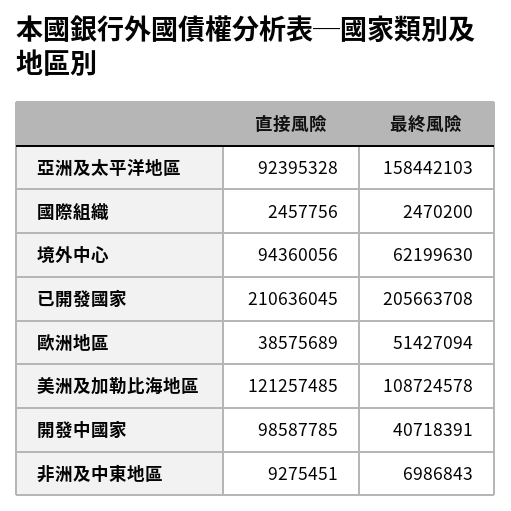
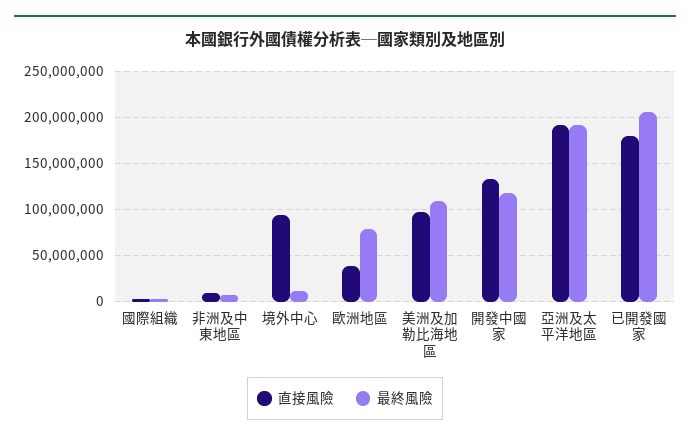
  {
    "直接風險": {
-     "亞洲及太平洋地區": 92395328,
+     "亞洲及太平洋地區": 190000000,
      "國際組織": 2457756,
      "境外中心": 94360056,
-     "已開發國家": 210636045,
+     "已開發國家": 180000000,
      "歐洲地區": 38575689,
-     "美洲及加勒比海地區": 121257485,
+     "美洲及加勒比海地區": 100000000,
-     "開發中國家": 98587785,
+     "開發中國家": 130000000,
      "非洲及中東地區": 9275451
    },
    "最終風險": {
-     "亞洲及太平洋地區": 158442103,
+     "亞洲及太平洋地區": 190000000,
      "國際組織": 2470200,
-     "境外中心": 62199630,
+     "境外中心": 10000000,
      "已開發國家": 205663708,
-     "歐洲地區": 51427094,
+     "歐洲地區": 80000000,
      "美洲及加勒比海地區": 108724578,
-     "開發中國家": 40718391,
+     "開發中國家": 120000000,
      "非洲及中東地區": 6986843
    }
  }

